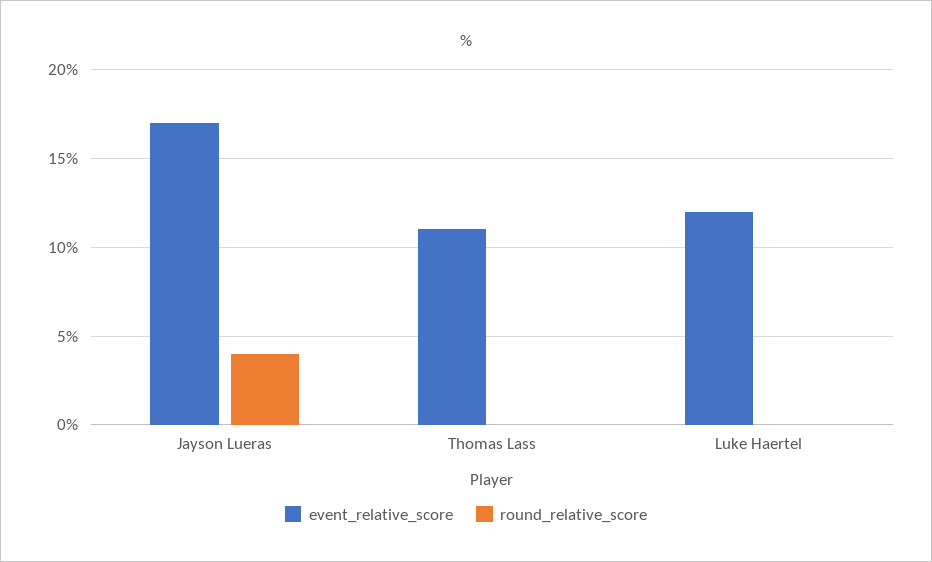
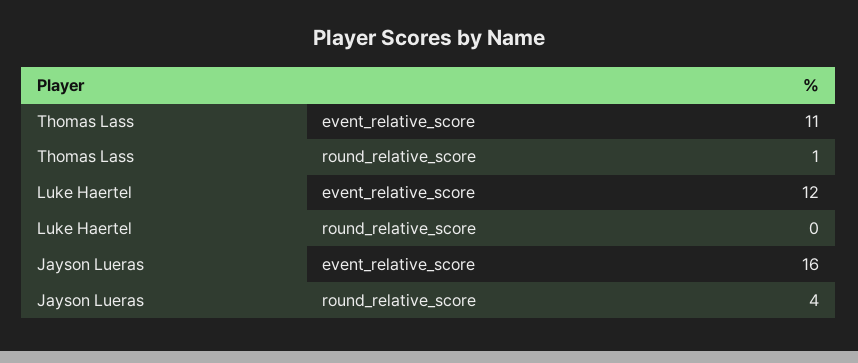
  {
    "event_relative_score": {
-     "Jayson Lueras": 17,
+     "Jayson Lueras": 16,
      "Thomas Lass": 11,
      "Luke Haertel": 12
    },
    "round_relative_score": {
      "Jayson Lueras": 4,
-     "Thomas Lass": 0,
+     "Thomas Lass": 1,
      "Luke Haertel": 0
    }
  }

